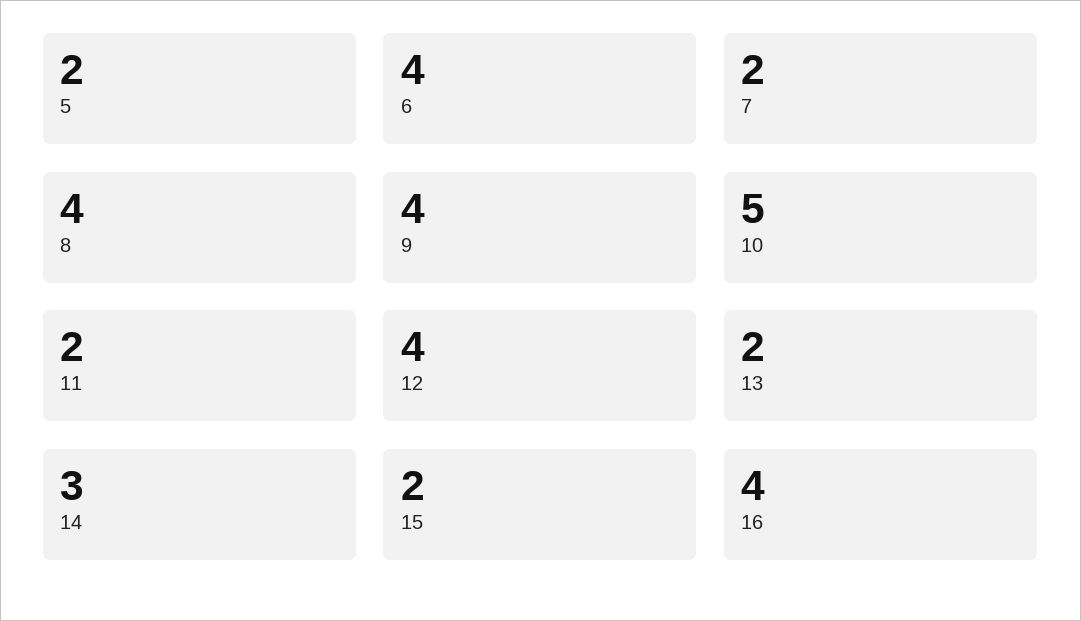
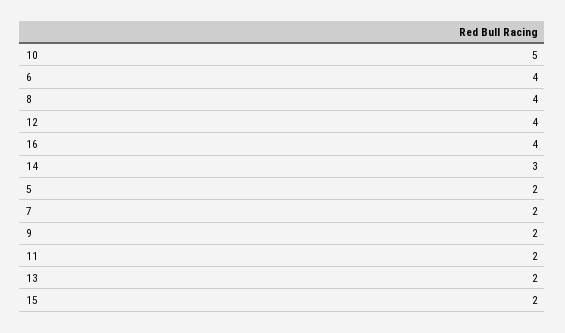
  {
    "5": 2,
    "6": 4,
    "7": 2,
    "8": 4,
-   "9": 4,
+   "9": 2,
    "10": 5,
    "11": 2,
    "12": 4,
    "13": 2,
    "14": 3,
    "15": 2,
    "16": 4
  }

